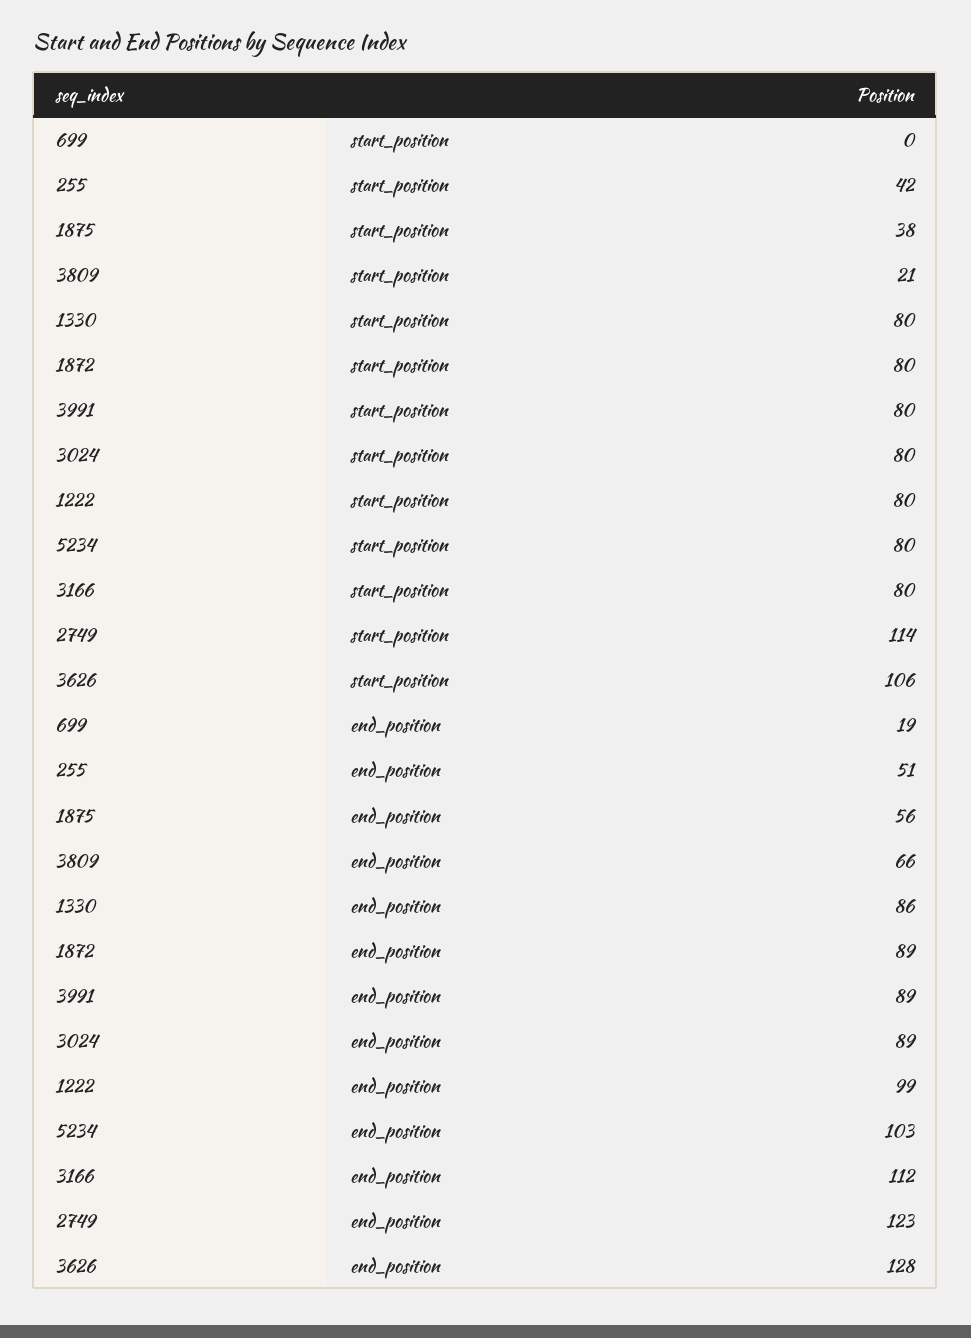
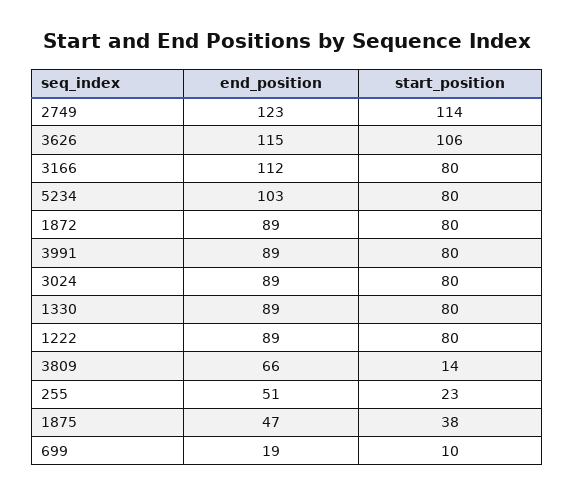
  {
    "699": {
-     "start_position": 0,
+     "start_position": 10,
      "end_position": 19
    },
    "255": {
-     "start_position": 42,
+     "start_position": 23,
      "end_position": 51
    },
    "1875": {
      "start_position": 38,
-     "end_position": 56
+     "end_position": 47
    },
    "3809": {
-     "start_position": 21,
+     "start_position": 14,
      "end_position": 66
    },
    "1330": {
      "start_position": 80,
-     "end_position": 86
+     "end_position": 89
    },
    "1872": {
      "start_position": 80,
      "end_position": 89
    },
    "3991": {
      "start_position": 80,
      "end_position": 89
    },
    "3024": {
      "start_position": 80,
      "end_position": 89
    },
    "1222": {
      "start_position": 80,
-     "end_position": 99
+     "end_position": 89
    },
    "5234": {
      "start_position": 80,
      "end_position": 103
    },
    "3166": {
      "start_position": 80,
      "end_position": 112
    },
    "2749": {
      "start_position": 114,
      "end_position": 123
    },
    "3626": {
      "start_position": 106,
-     "end_position": 128
+     "end_position": 115
    }
  }

